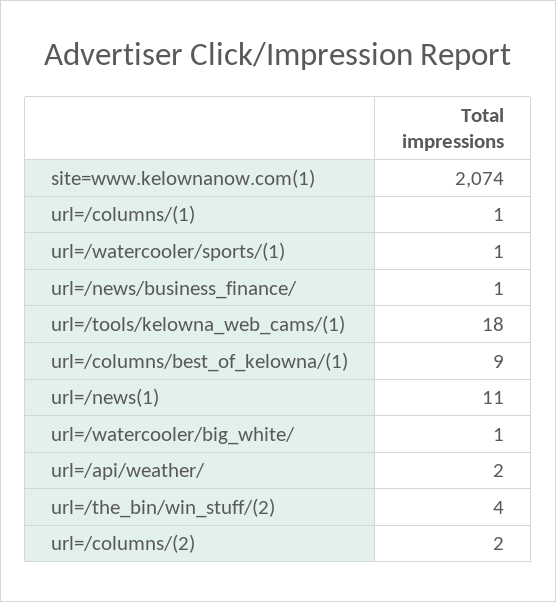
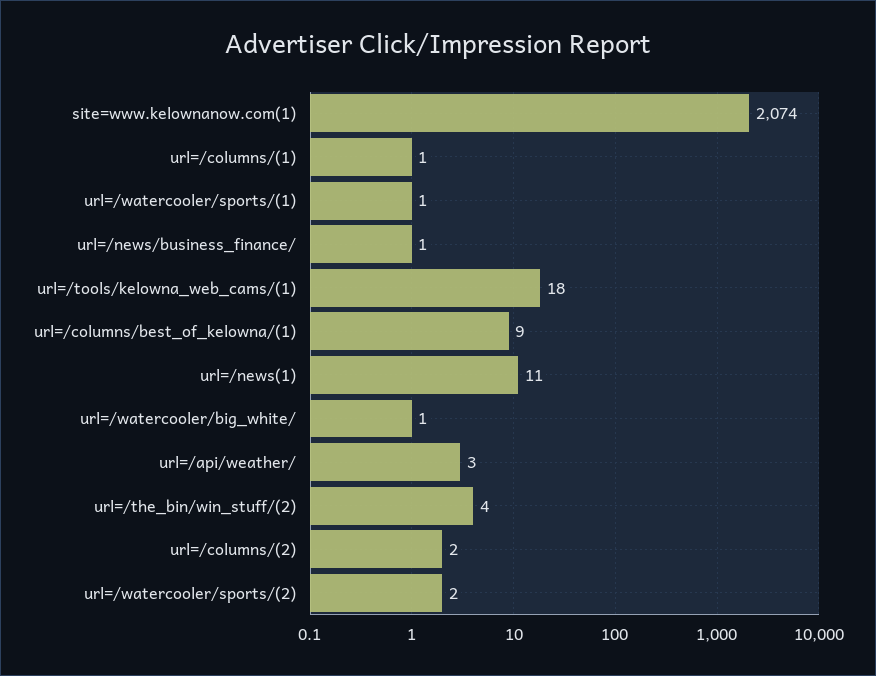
  {
    "site=www.kelownanow.com(1)": 2074,
    "url=/columns/(1)": 1,
    "url=/watercooler/sports/(1)": 1,
    "url=/news/business_finance/": 1,
    "url=/tools/kelowna_web_cams/(1)": 18,
    "url=/columns/best_of_kelowna/(1)": 9,
    "url=/news(1)": 11,
    "url=/watercooler/big_white/": 1,
-   "url=/api/weather/": 2,
+   "url=/api/weather/": 3,
    "url=/the_bin/win_stuff/(2)": 4,
-   "url=/columns/(2)": 2
+   "url=/columns/(2)": 2,
+   "url=/watercooler/sports/(2)": 2
  }

